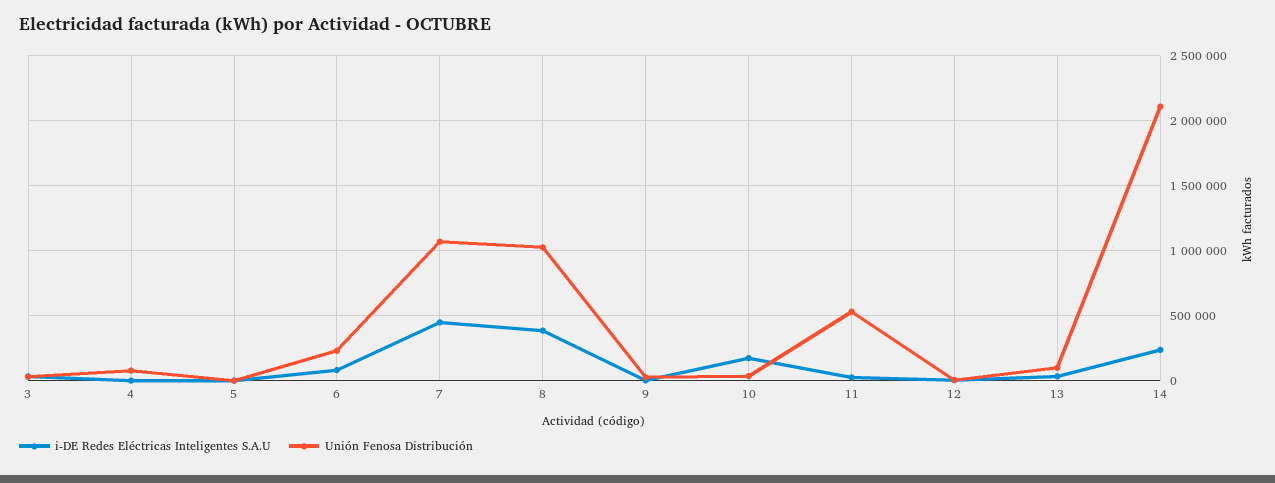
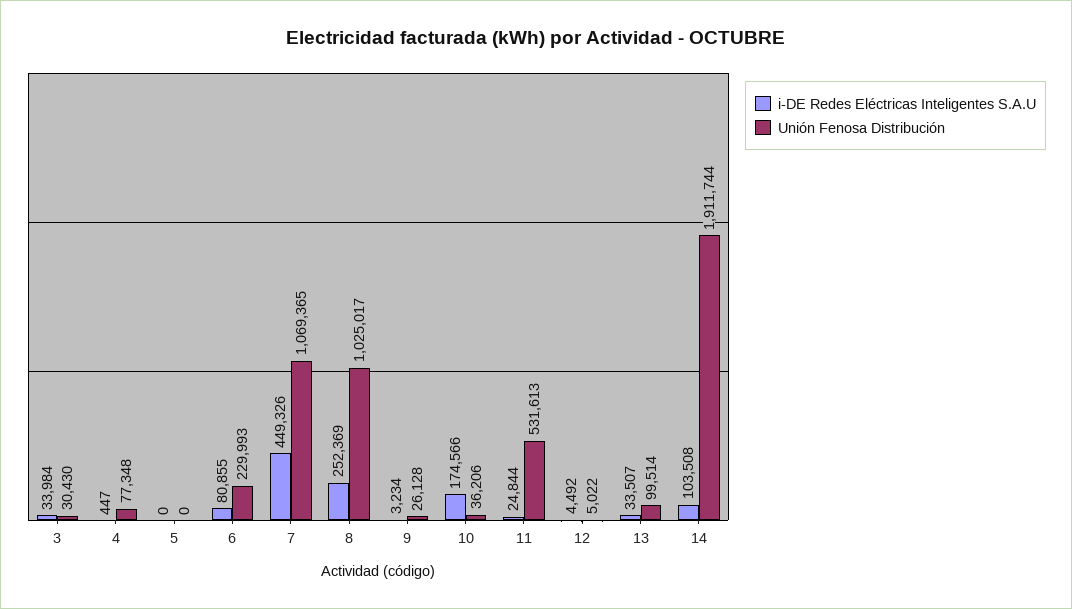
  {
    "i-DE Redes Eléctricas Inteligentes S.A.U": {
      "3": 33984,
      "4": 447,
      "5": 0,
      "6": 80855,
      "7": 449326,
-     "8": 400000,
+     "8": 252369,
      "9": 3234,
      "10": 174566,
      "11": 24844,
      "12": 4492,
      "13": 33507,
-     "14": 250000
+     "14": 103508
    },
    "Unión Fenosa Distribución": {
      "3": 30430,
      "4": 77348,
      "5": 0,
      "6": 229993,
      "7": 1069365,
      "8": 1025017,
      "9": 26128,
      "10": 36206,
      "11": 531613,
      "12": 5022,
      "13": 99514,
-     "14": 2100000
+     "14": 1911744
    }
  }

